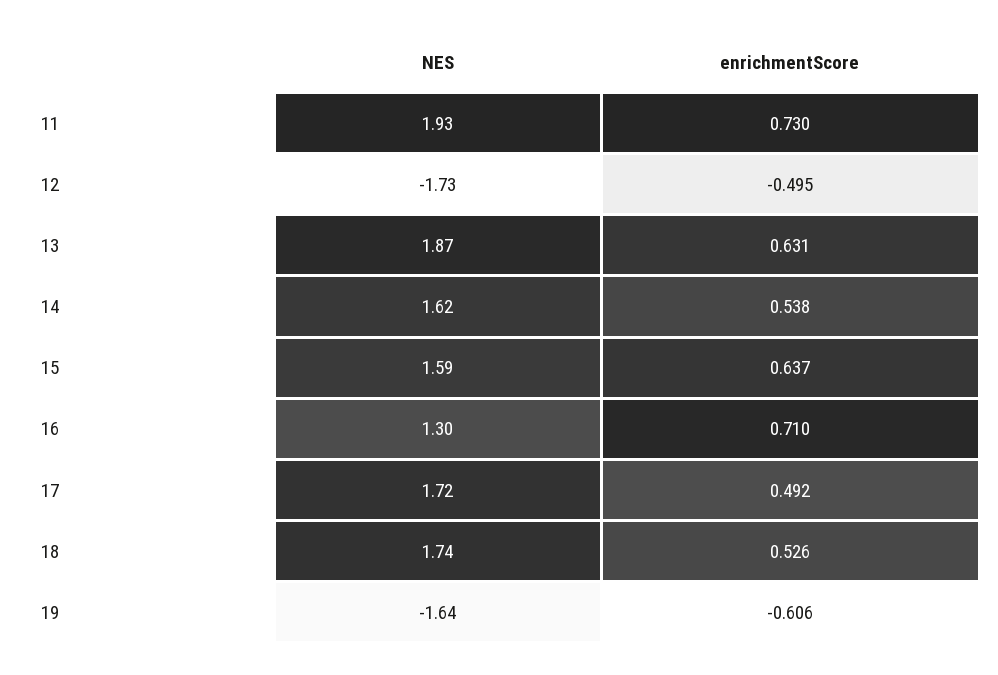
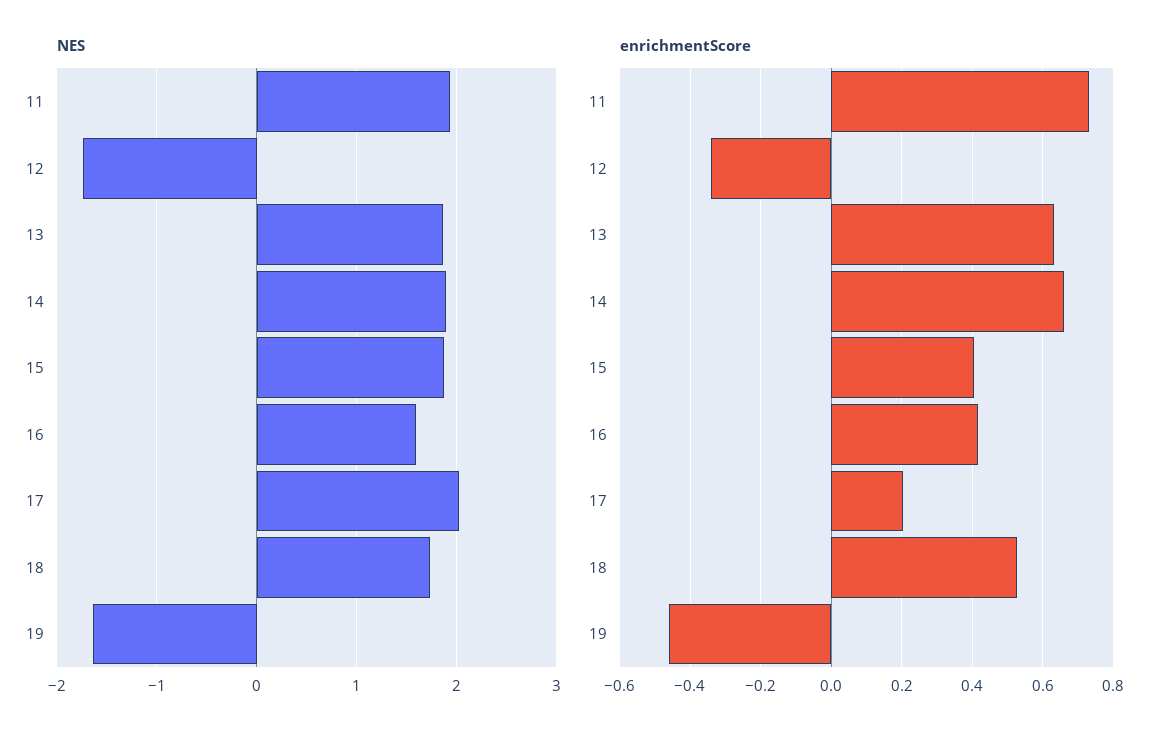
  {
    "NES": {
      "11": 1.93,
      "12": -1.73,
      "13": 1.87,
-     "14": 1.62,
+     "14": 1.9,
-     "15": 1.59,
+     "15": 1.9,
-     "16": 1.3,
+     "16": 1.6,
-     "17": 1.72,
+     "17": 2,
      "18": 1.74,
      "19": -1.64
    },
    "enrichmentScore": {
      "11": 0.73,
-     "12": -0.495,
+     "12": -0.34,
      "13": 0.631,
-     "14": 0.538,
+     "14": 0.66,
-     "15": 0.637,
+     "15": 0.4,
-     "16": 0.71,
+     "16": 0.42,
-     "17": 0.492,
+     "17": 0.2,
      "18": 0.526,
-     "19": -0.606
+     "19": -0.46
    }
  }

